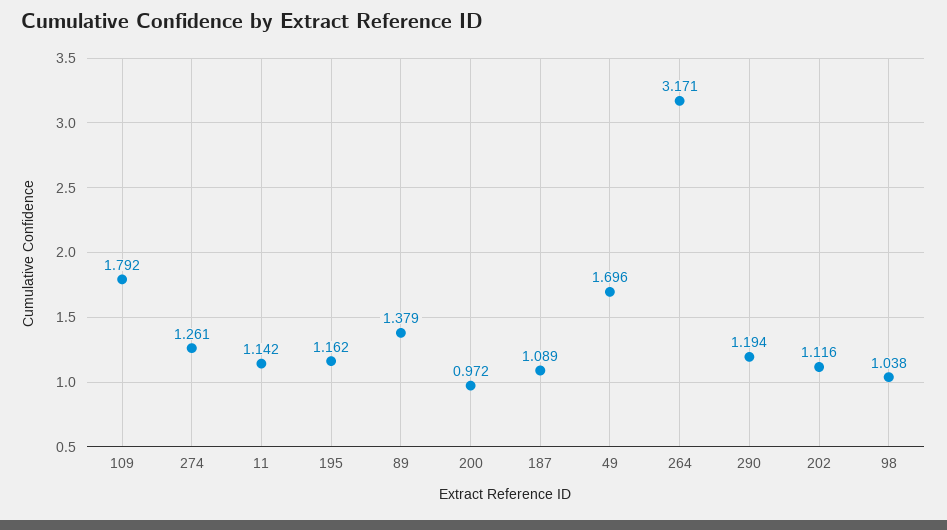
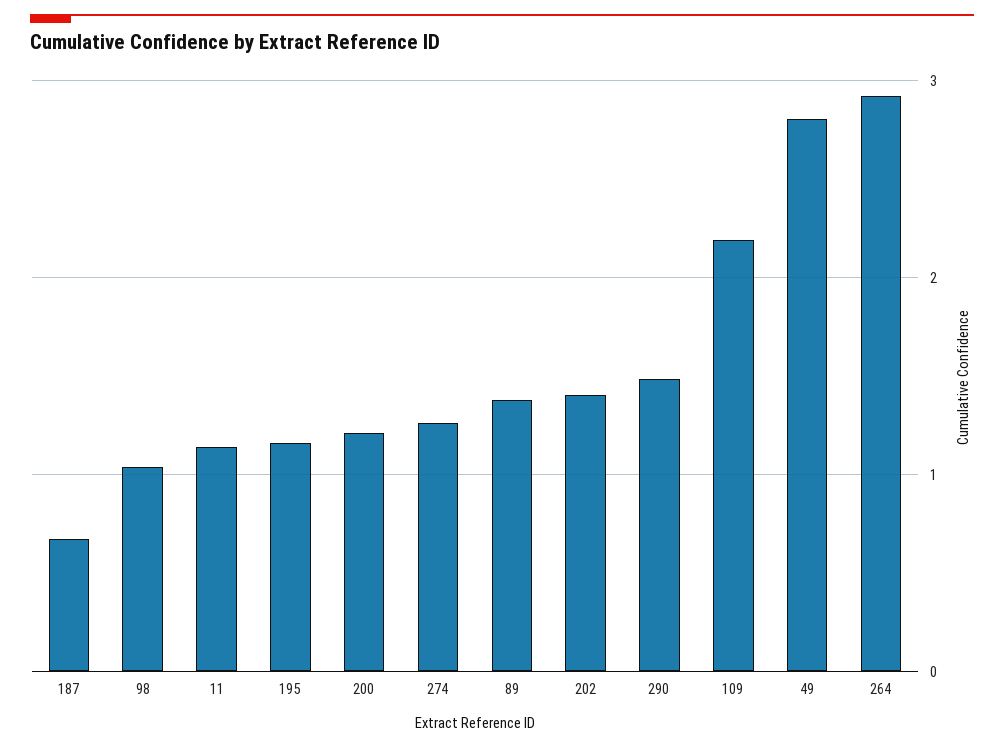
  {
-   "109": 1.792,
+   "109": 2.2,
    "274": 1.261,
    "11": 1.142,
    "195": 1.162,
    "89": 1.379,
-   "200": 0.972,
+   "200": 1.2,
-   "187": 1.089,
+   "187": 0.7,
-   "49": 1.696,
+   "49": 2.8,
-   "264": 3.171,
+   "264": 2.9,
-   "290": 1.194,
+   "290": 1.5,
-   "202": 1.116,
+   "202": 1.4,
    "98": 1.038
  }

